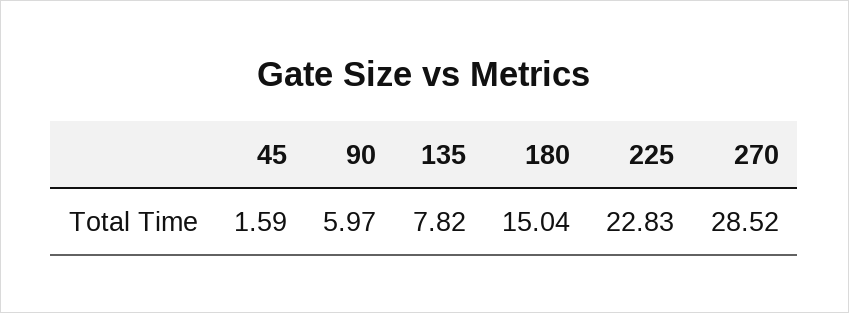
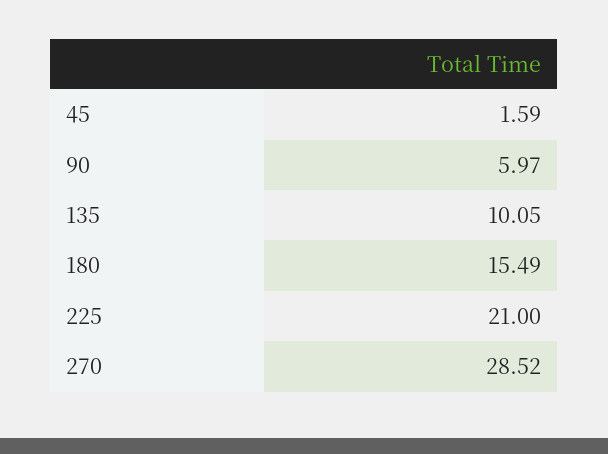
  {
    "45": 1.59,
    "90": 5.97,
-   "135": 7.82,
+   "135": 10.05,
-   "180": 15.04,
+   "180": 15.49,
-   "225": 22.83,
+   "225": 21,
    "270": 28.52
  }

